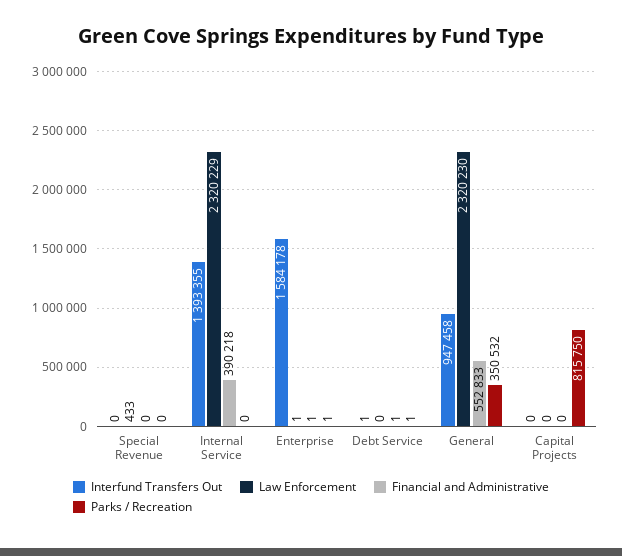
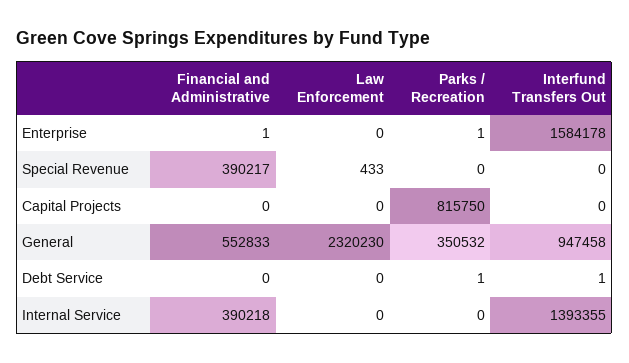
  {
    "Interfund Transfers Out": {
      "Special Revenue": 0,
      "Internal Service": 1393355,
      "Enterprise": 1584178,
      "Debt Service": 1,
      "General": 947458,
      "Capital Projects": 0
    },
    "Law Enforcement": {
      "Special Revenue": 433,
-     "Internal Service": 2320229,
+     "Internal Service": 0,
-     "Enterprise": 1,
+     "Enterprise": 0,
      "Debt Service": 0,
      "General": 2320230,
      "Capital Projects": 0
    },
    "Financial and Administrative": {
-     "Special Revenue": 0,
+     "Special Revenue": 390217,
      "Internal Service": 390218,
      "Enterprise": 1,
-     "Debt Service": 1,
+     "Debt Service": 0,
      "General": 552833,
      "Capital Projects": 0
    },
    "Parks / Recreation": {
      "Special Revenue": 0,
      "Internal Service": 0,
      "Enterprise": 1,
      "Debt Service": 1,
      "General": 350532,
      "Capital Projects": 815750
    }
  }

